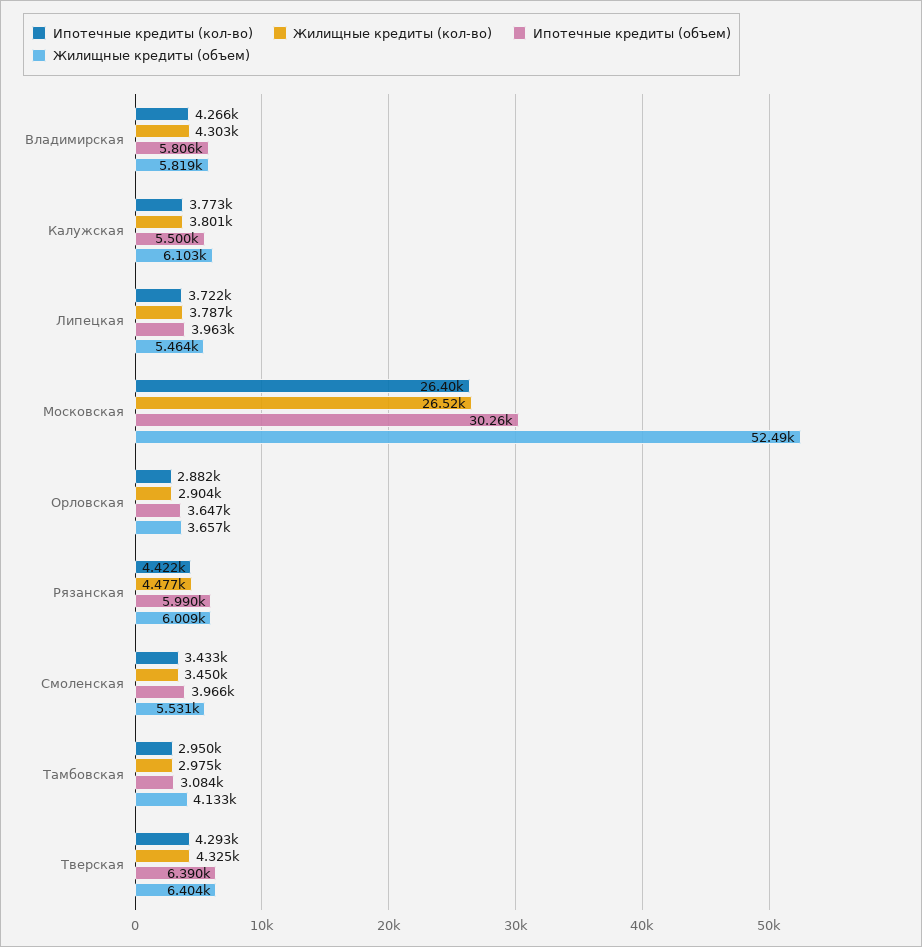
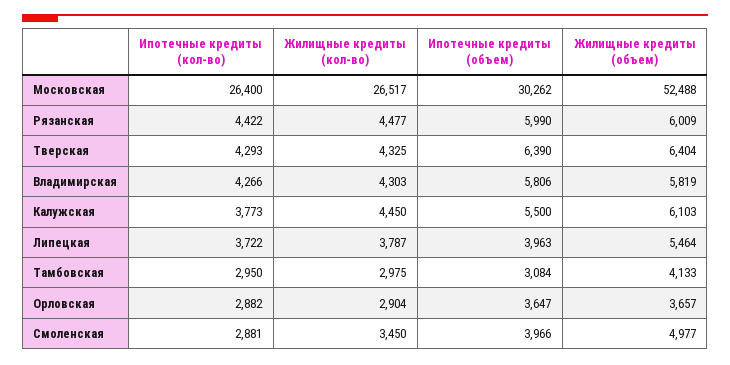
  {
    "Ипотечные кредиты (кол-во)": {
      "Владимирская": 4266,
      "Калужская": 3773,
      "Липецкая": 3722,
      "Московская": 26400,
      "Орловская": 2882,
      "Рязанская": 4422,
-     "Смоленская": 3433,
+     "Смоленская": 2881,
      "Тамбовская": 2950,
      "Тверская": 4293
    },
    "Жилищные кредиты (кол-во)": {
      "Владимирская": 4303,
-     "Калужская": 3801,
+     "Калужская": 4450,
      "Липецкая": 3787,
      "Московская": 26517,
      "Орловская": 2904,
      "Рязанская": 4477,
      "Смоленская": 3450,
      "Тамбовская": 2975,
      "Тверская": 4325
    },
    "Ипотечные кредиты (объем)": {
      "Владимирская": 5806,
      "Калужская": 5500,
      "Липецкая": 3963,
      "Московская": 30262,
      "Орловская": 3647,
      "Рязанская": 5990,
      "Смоленская": 3966,
      "Тамбовская": 3084,
      "Тверская": 6390
    },
    "Жилищные кредиты (объем)": {
      "Владимирская": 5819,
      "Калужская": 6103,
      "Липецкая": 5464,
      "Московская": 52488,
      "Орловская": 3657,
      "Рязанская": 6009,
-     "Смоленская": 5531,
+     "Смоленская": 4977,
      "Тамбовская": 4133,
      "Тверская": 6404
    }
  }

